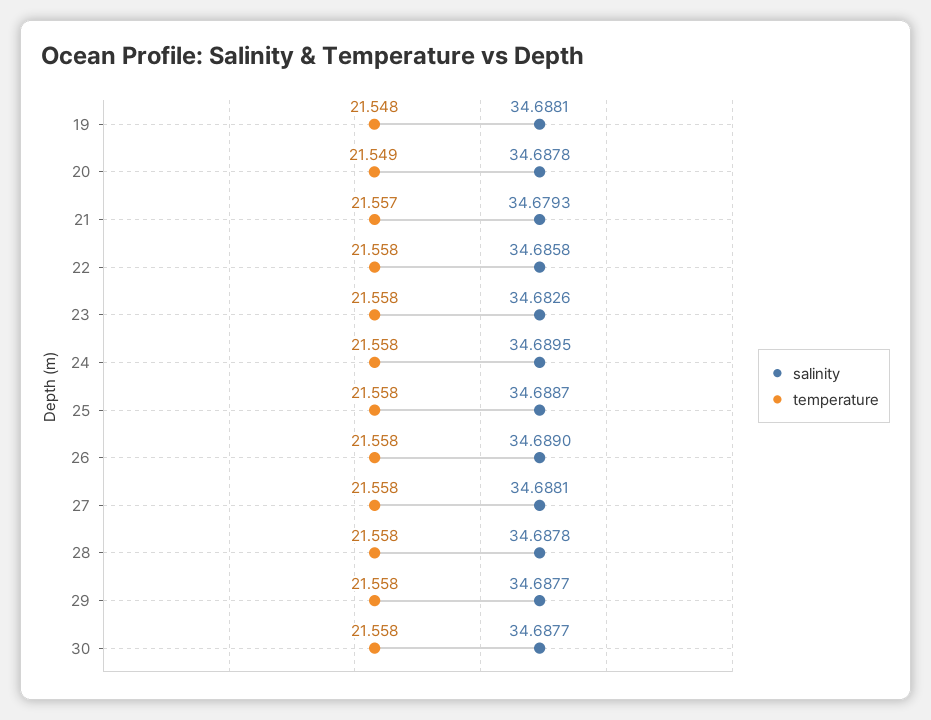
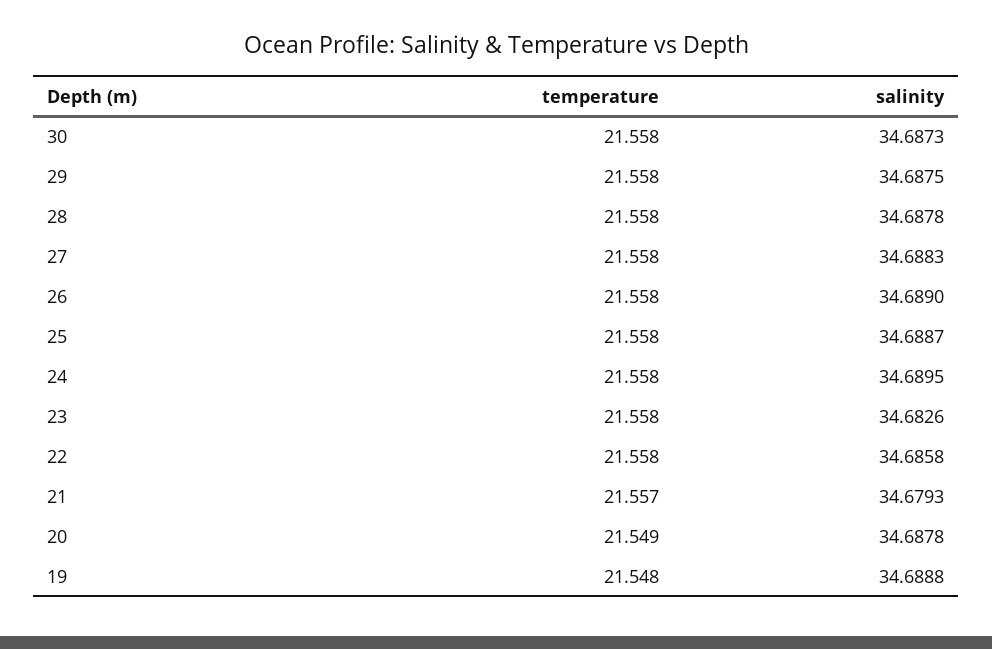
  {
    "salinity": {
-     "19": 34.6881,
+     "19": 34.6888,
      "20": 34.6878,
      "21": 34.6793,
      "22": 34.6858,
      "23": 34.6826,
      "24": 34.6895,
      "25": 34.6887,
      "26": 34.689,
-     "27": 34.6881,
+     "27": 34.6883,
      "28": 34.6878,
-     "29": 34.6877,
+     "29": 34.6875,
-     "30": 34.6877
+     "30": 34.6873
    },
    "temperature": {
      "19": 21.548,
      "20": 21.549,
      "21": 21.557,
      "22": 21.558,
      "23": 21.558,
      "24": 21.558,
      "25": 21.558,
      "26": 21.558,
      "27": 21.558,
      "28": 21.558,
      "29": 21.558,
      "30": 21.558
    }
  }

